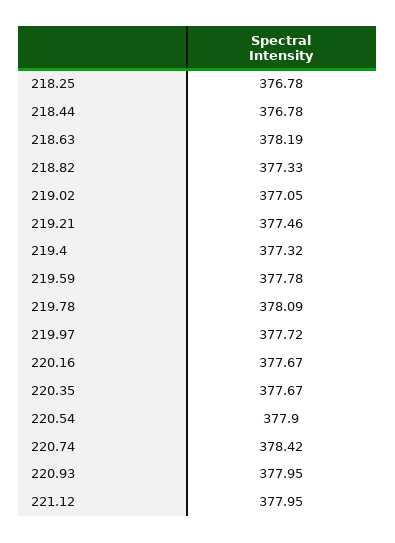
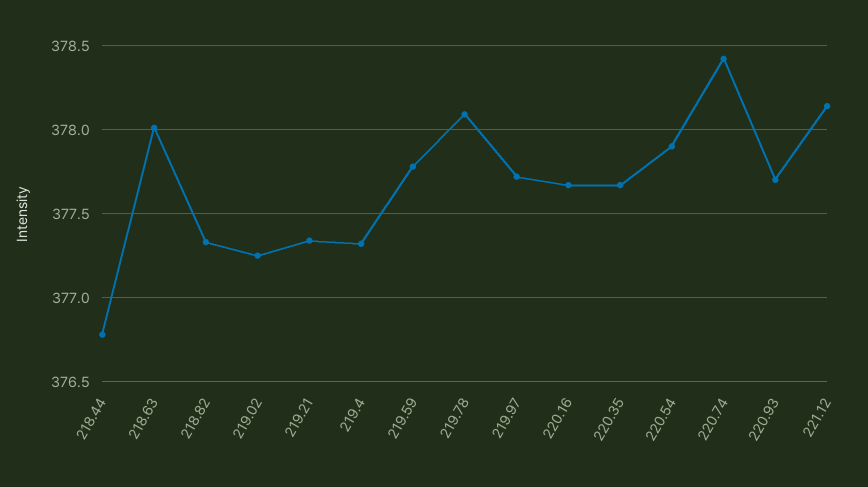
  {
-   "218.25": 376.78,
    "218.44": 376.78,
-   "218.63": 378.19,
+   "218.63": 378,
    "218.82": 377.33,
-   "219.02": 377.05,
+   "219.02": 377.25,
-   "219.21": 377.46,
+   "219.21": 377.35,
    "219.4": 377.32,
    "219.59": 377.78,
    "219.78": 378.09,
    "219.97": 377.72,
    "220.16": 377.67,
    "220.35": 377.67,
    "220.54": 377.9,
    "220.74": 378.42,
-   "220.93": 377.95,
+   "220.93": 377.7,
-   "221.12": 377.95
+   "221.12": 378.15
  }

